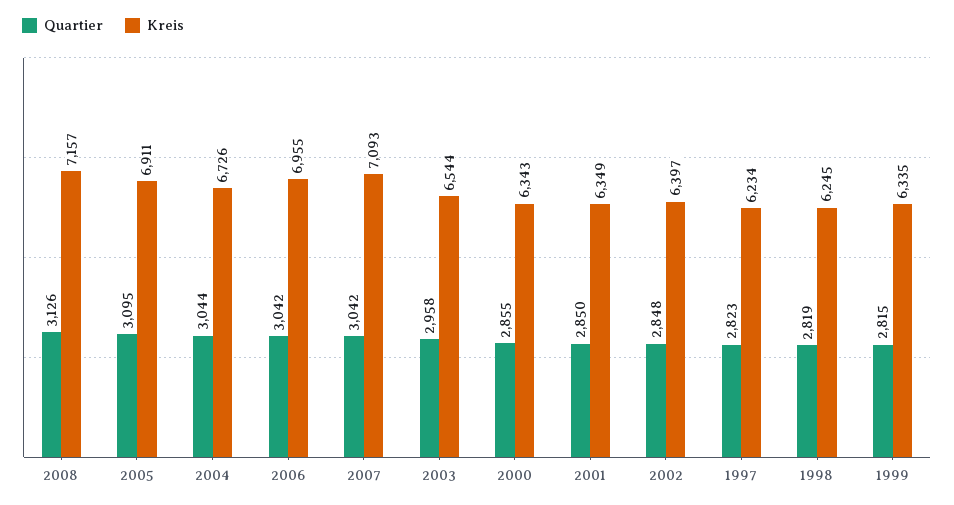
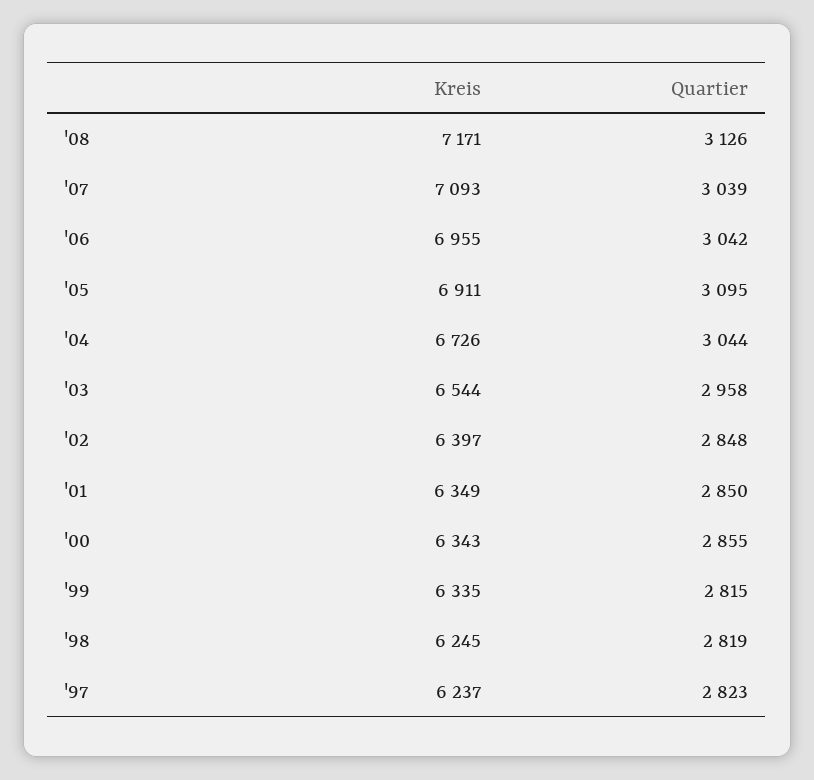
  {
    "Quartier": {
      "2008": 3126,
      "2005": 3095,
      "2004": 3044,
      "2006": 3042,
-     "2007": 3042,
+     "2007": 3039,
      "2003": 2958,
      "2000": 2855,
      "2001": 2850,
      "2002": 2848,
      "1997": 2823,
      "1998": 2819,
      "1999": 2815
    },
    "Kreis": {
-     "2008": 7157,
+     "2008": 7171,
      "2005": 6911,
      "2004": 6726,
      "2006": 6955,
      "2007": 7093,
      "2003": 6544,
      "2000": 6343,
      "2001": 6349,
      "2002": 6397,
-     "1997": 6234,
+     "1997": 6237,
      "1998": 6245,
      "1999": 6335
    }
  }

